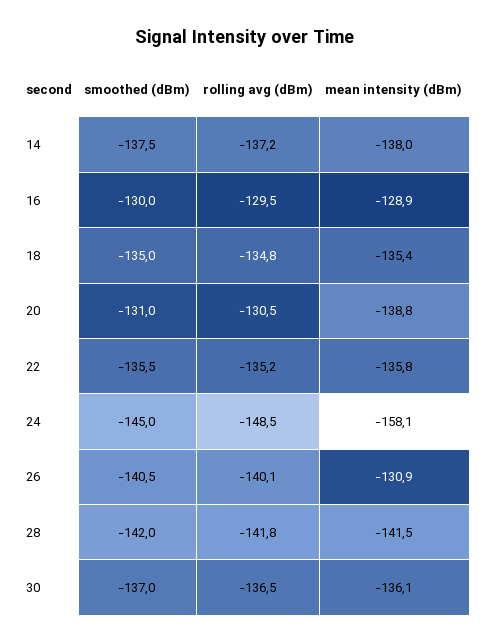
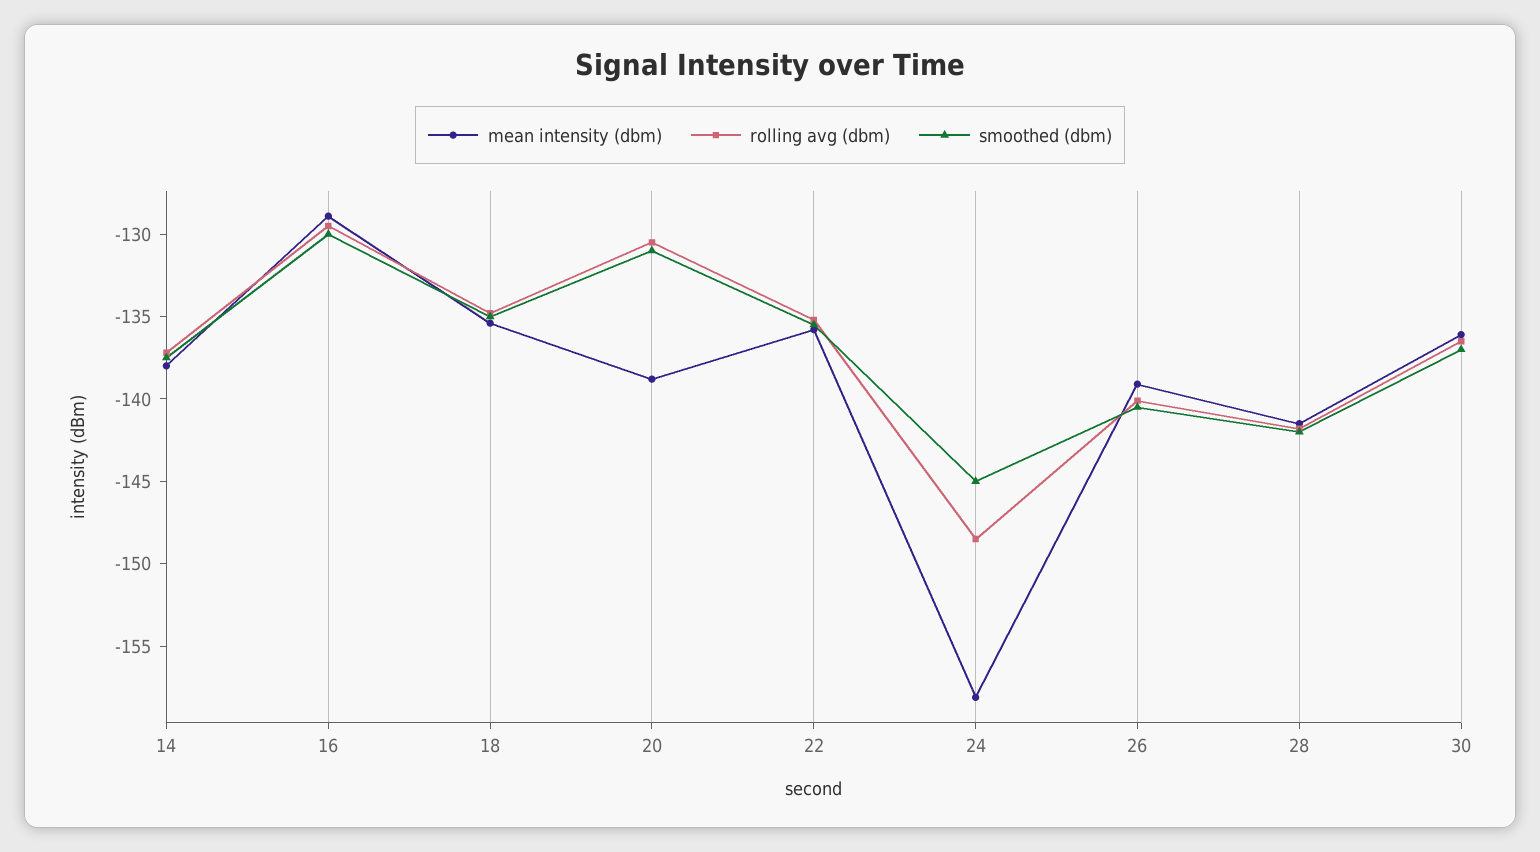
  {
    "smoothed (dBm)": {
      "14": -137.5,
      "16": -130,
      "18": -135,
      "20": -131,
      "22": -135.5,
      "24": -145,
      "26": -140.5,
      "28": -142,
      "30": -137
    },
    "rolling avg (dBm)": {
      "14": -137.2,
      "16": -129.5,
      "18": -134.8,
      "20": -130.5,
      "22": -135.2,
      "24": -148.5,
      "26": -140.1,
      "28": -141.8,
      "30": -136.5
    },
    "mean intensity (dBm)": {
      "14": -138,
      "16": -128.9,
      "18": -135.4,
      "20": -138.8,
      "22": -135.8,
      "24": -158.1,
-     "26": -130.9,
+     "26": -139,
      "28": -141.5,
      "30": -136.1
    }
  }

